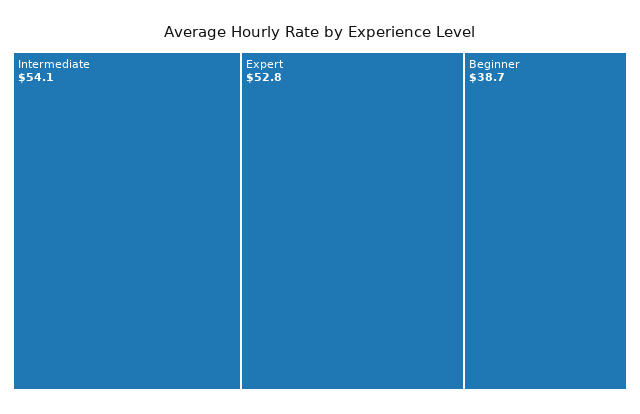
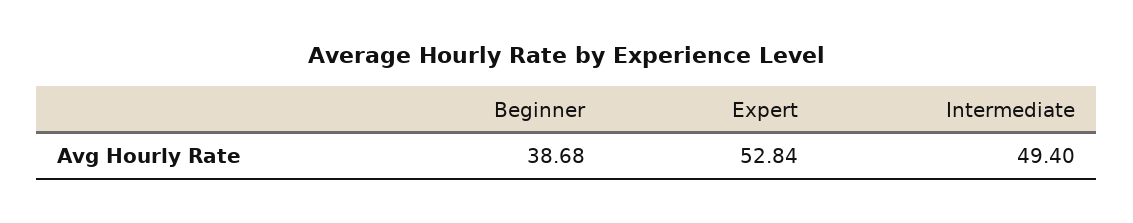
  {
-   "Intermediate": 54.1,
+   "Intermediate": 49.4,
    "Expert": 52.84,
    "Beginner": 38.68
  }

